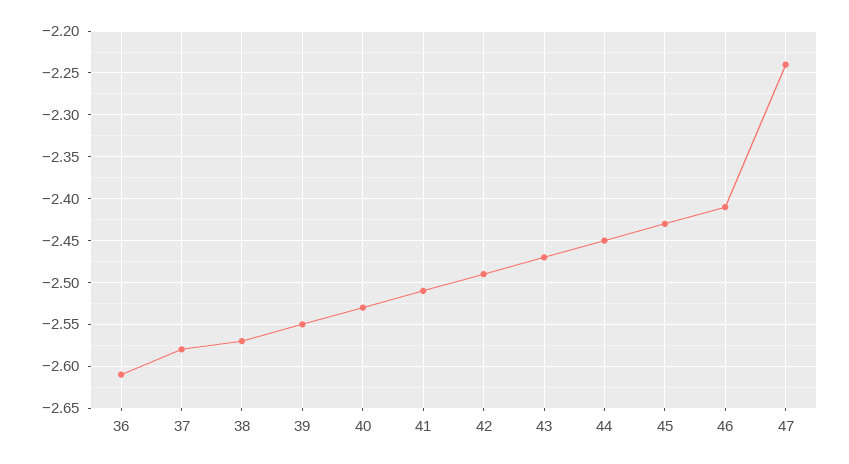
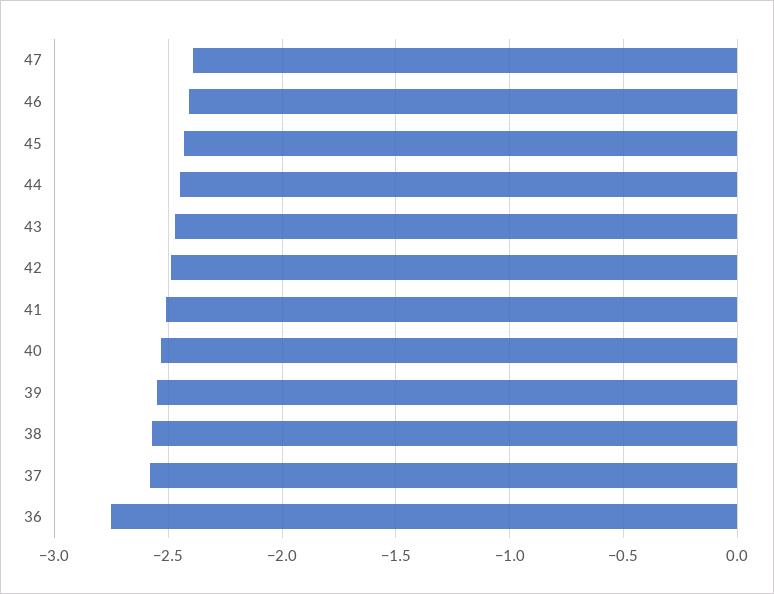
  {
-   "36": -2.61,
+   "36": -2.75,
    "37": -2.58,
    "38": -2.57,
    "39": -2.55,
    "40": -2.53,
    "41": -2.51,
    "42": -2.49,
    "43": -2.47,
    "44": -2.45,
    "45": -2.43,
    "46": -2.41,
-   "47": -2.24
+   "47": -2.4
  }

